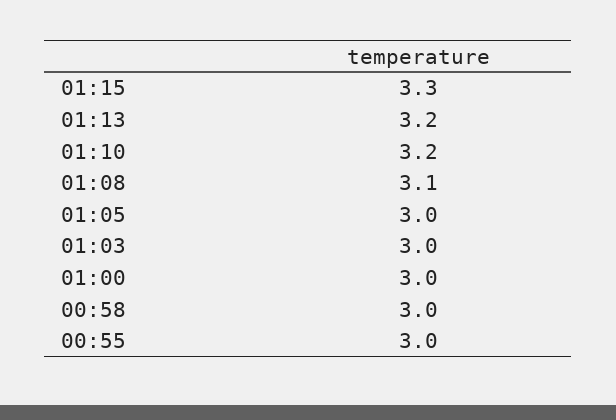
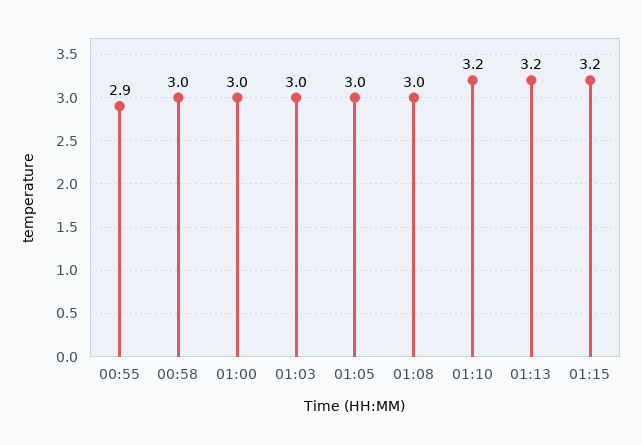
  {
-   "01:15": 3.3,
+   "01:15": 3.2,
    "01:13": 3.2,
    "01:10": 3.2,
-   "01:08": 3.1,
+   "01:08": 3,
    "01:05": 3,
    "01:03": 3,
    "01:00": 3,
    "00:58": 3,
-   "00:55": 3
+   "00:55": 2.9
  }

